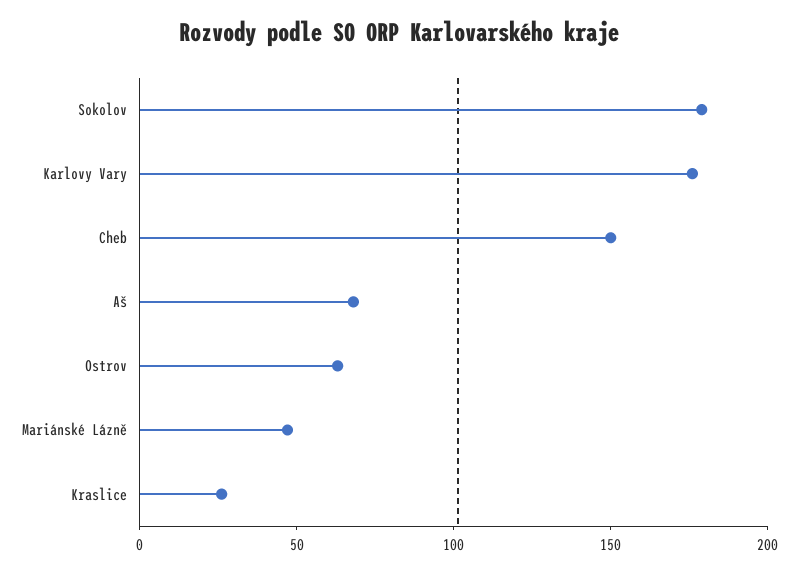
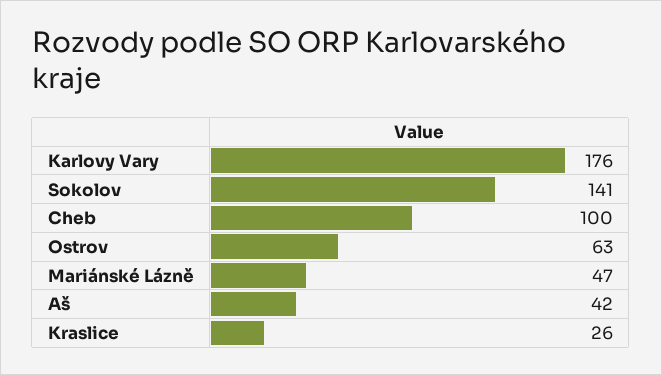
  {
-   "Sokolov": 180,
+   "Sokolov": 141,
    "Karlovy Vary": 176,
-   "Cheb": 150,
+   "Cheb": 100,
-   "Aš": 70,
+   "Aš": 42,
    "Ostrov": 63,
    "Mariánské Lázně": 47,
    "Kraslice": 26
  }

